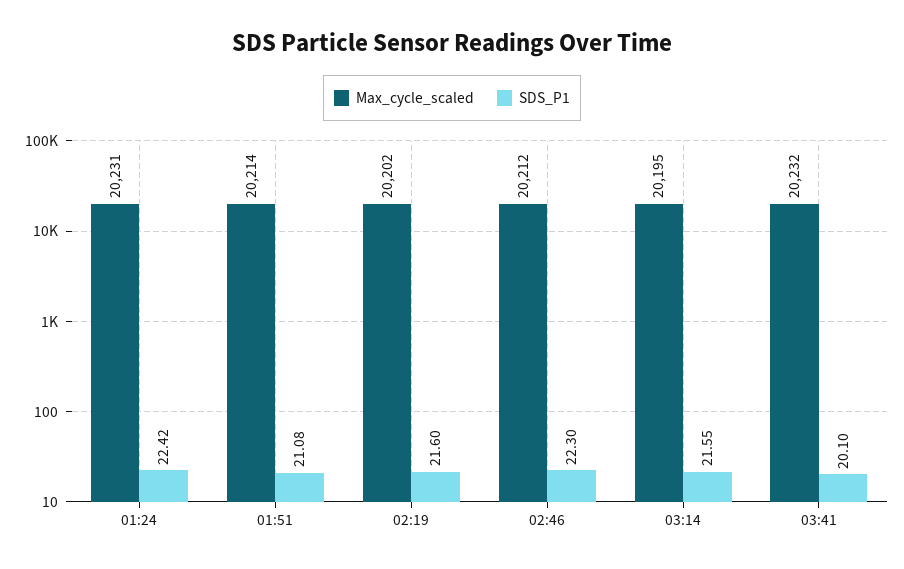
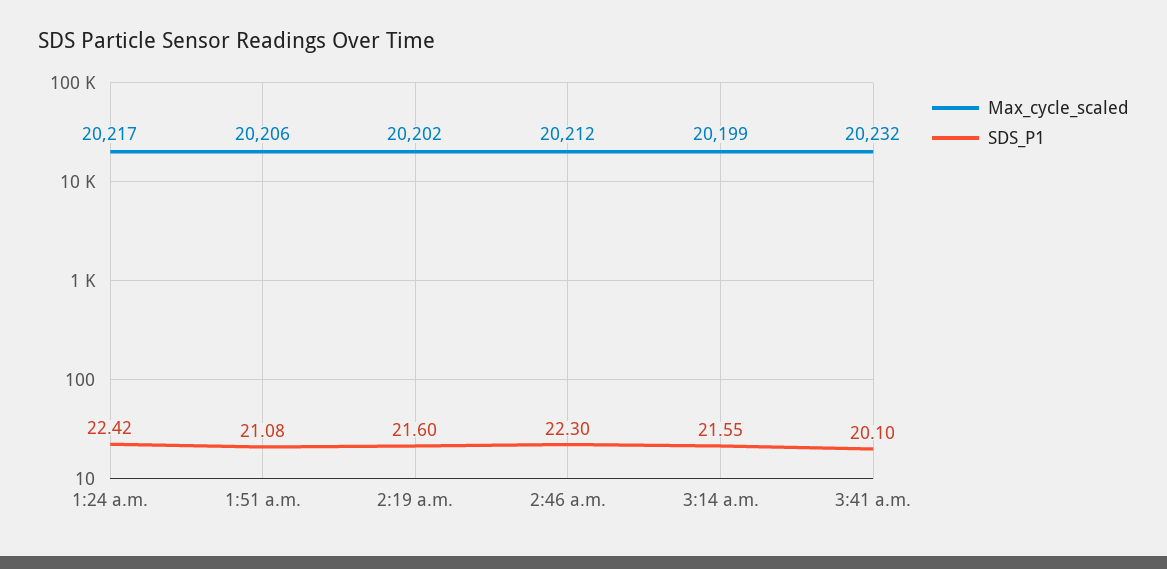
  {
    "Max_cycle_scaled": {
-     "01:24": 20231,
+     "01:24": 20217,
-     "01:51": 20214,
+     "01:51": 20206,
      "02:19": 20202,
      "02:46": 20212,
-     "03:14": 20195,
+     "03:14": 20199,
      "03:41": 20232
    },
    "SDS_P1": {
      "01:24": 22.42,
      "01:51": 21.08,
      "02:19": 21.6,
      "02:46": 22.3,
      "03:14": 21.55,
      "03:41": 20.1
    }
  }

